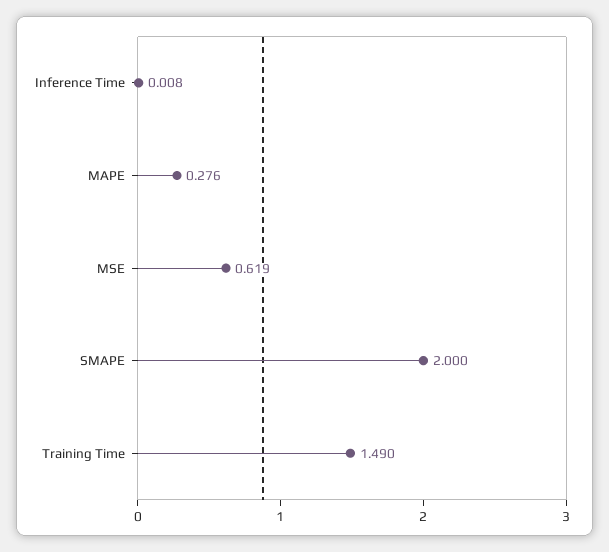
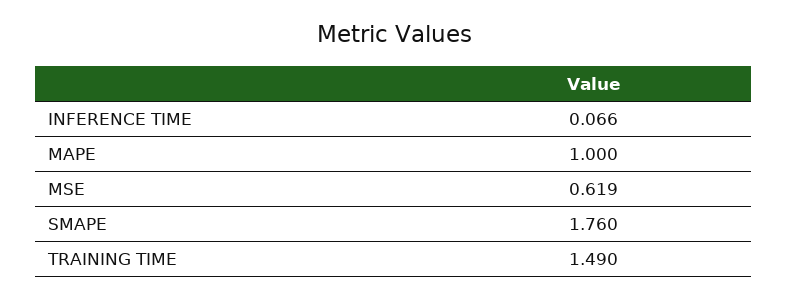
  {
-   "Inference Time": 0.008,
+   "Inference Time": 0.066,
-   "MAPE": 0.276,
+   "MAPE": 1,
    "MSE": 0.619,
-   "SMAPE": 2,
+   "SMAPE": 1.76,
    "Training Time": 1.49
  }

